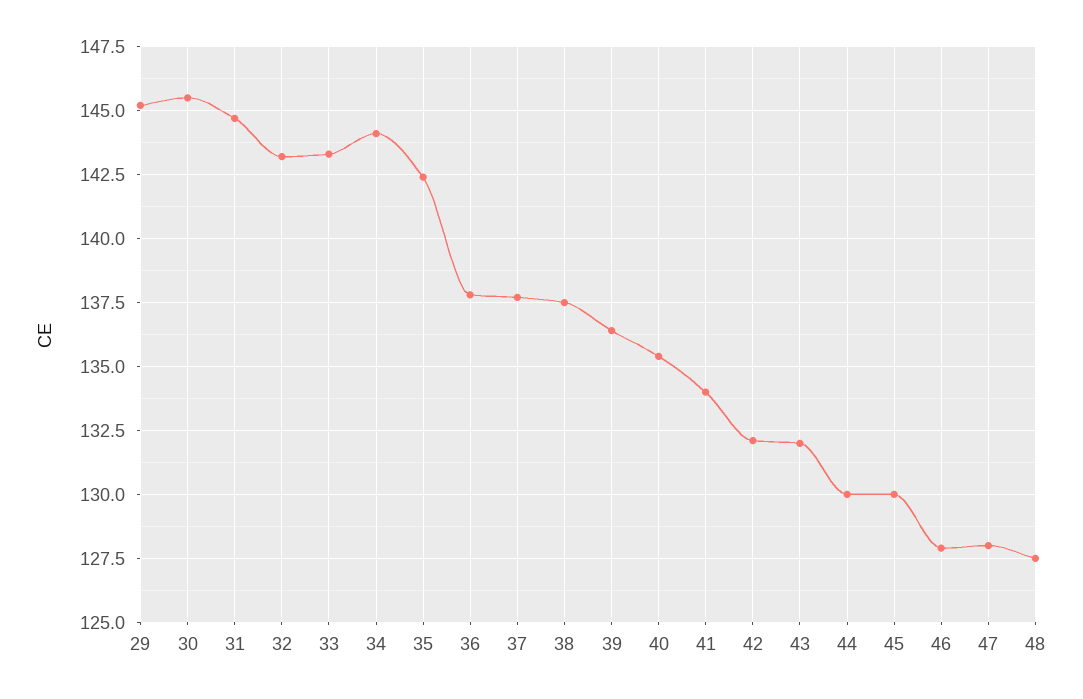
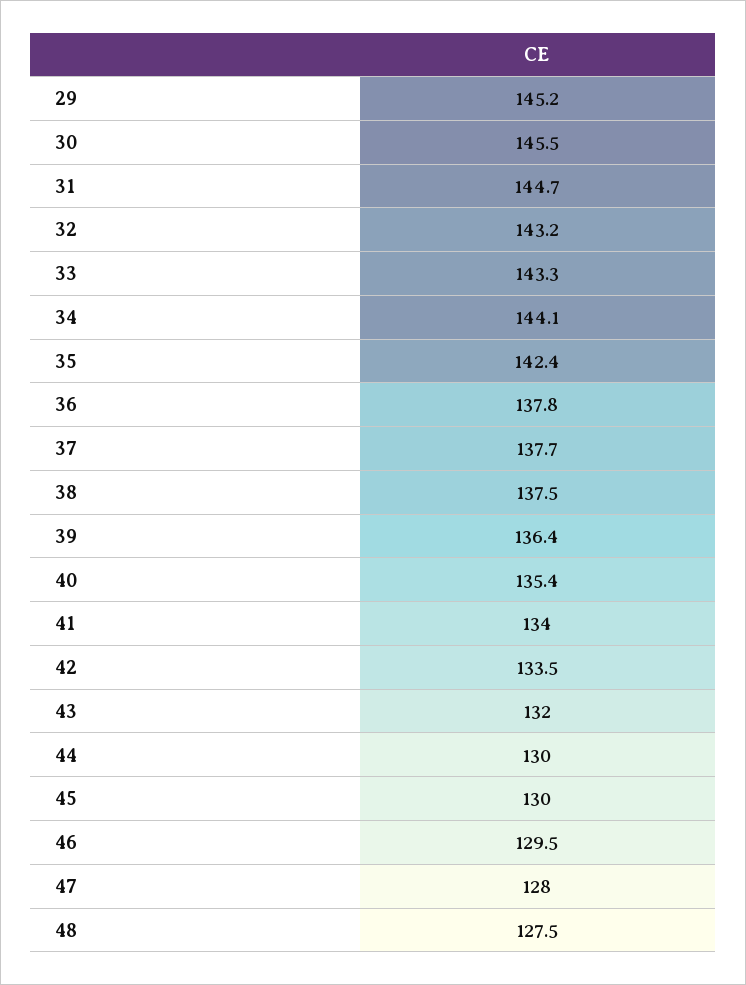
  {
    "29": 145.2,
    "30": 145.5,
    "31": 144.7,
    "32": 143.2,
    "33": 143.3,
    "34": 144.1,
    "35": 142.4,
    "36": 137.8,
    "37": 137.7,
    "38": 137.5,
    "39": 136.4,
    "40": 135.4,
    "41": 134,
-   "42": 132,
+   "42": 133.5,
    "43": 132,
    "44": 130,
    "45": 130,
-   "46": 128,
+   "46": 129.5,
    "47": 128,
    "48": 127.5
  }

